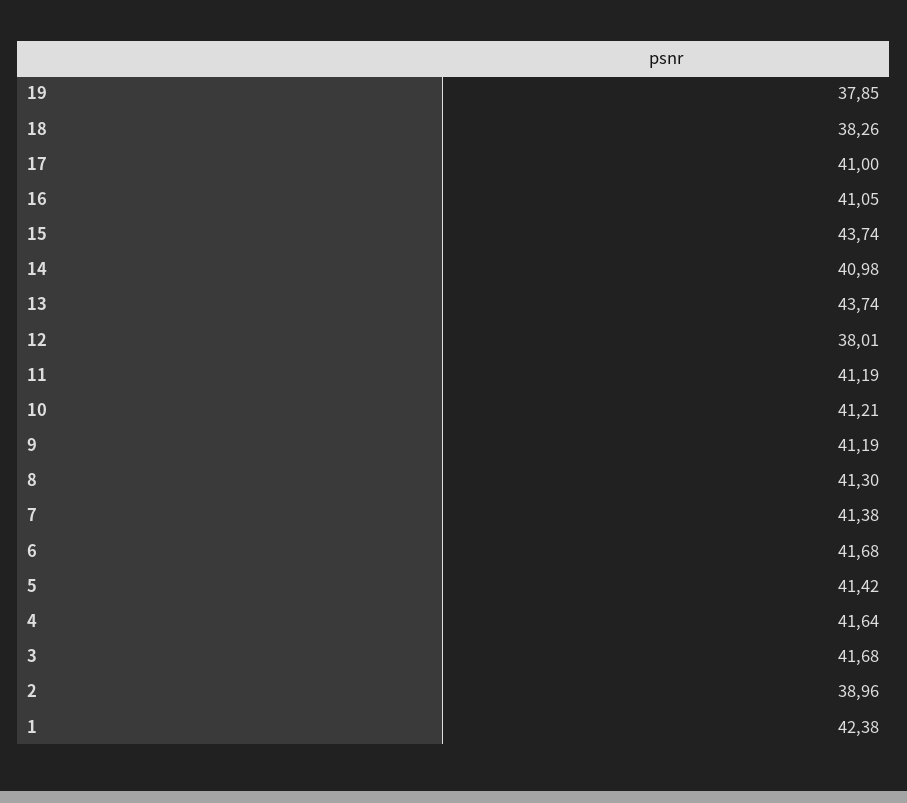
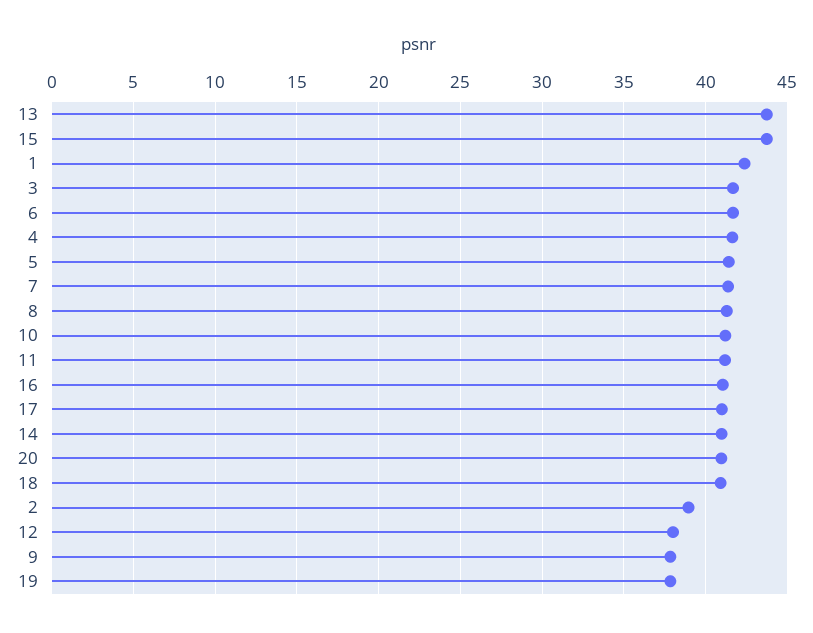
  {
    "19": 37.85,
-   "18": 38.26,
+   "18": 41,
    "17": 41,
    "16": 41.05,
    "15": 43.74,
    "14": 40.98,
    "13": 43.74,
    "12": 38.01,
    "11": 41.19,
    "10": 41.21,
-   "9": 41.19,
+   "9": 38,
    "8": 41.3,
    "7": 41.38,
    "6": 41.68,
    "5": 41.42,
    "4": 41.64,
    "3": 41.68,
    "2": 38.96,
-   "1": 42.38
+   "1": 42.38,
+   "20": 41
  }

